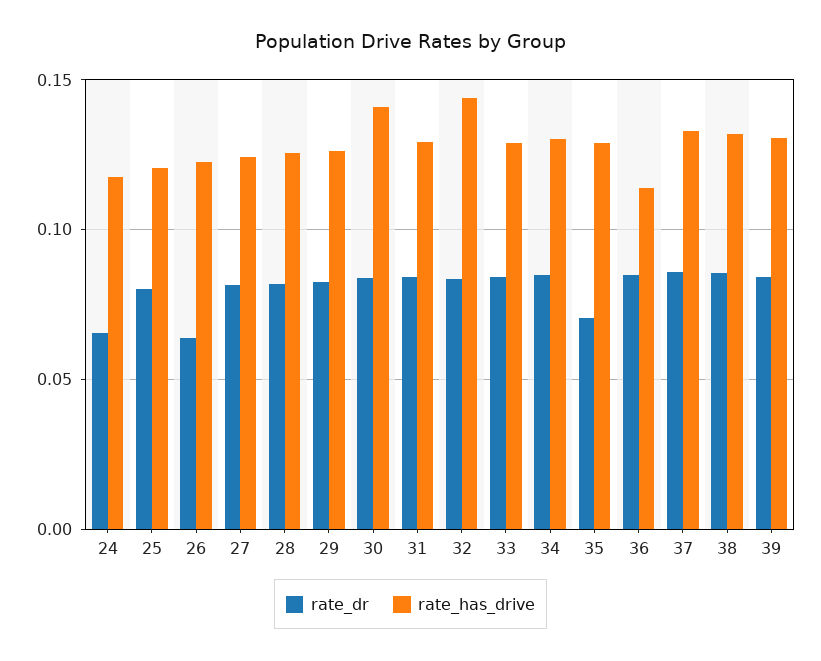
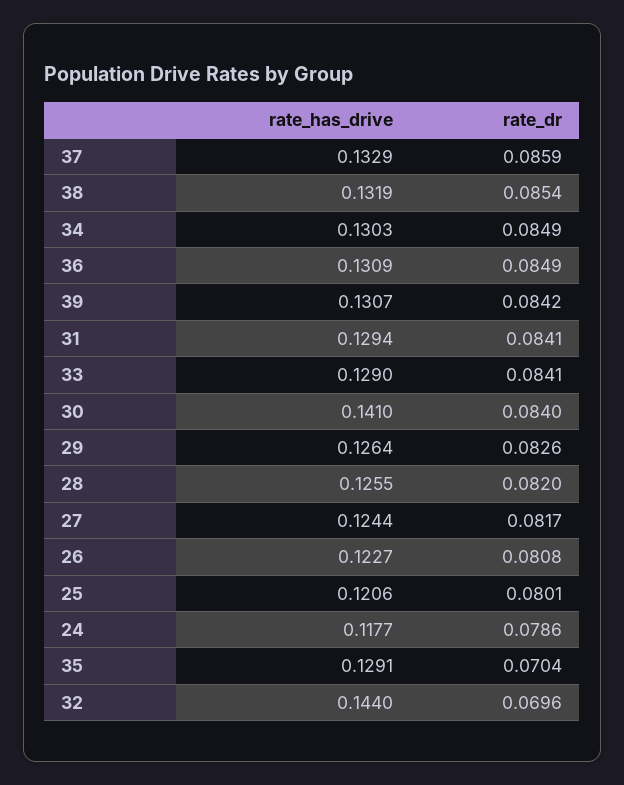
  {
    "rate_dr": {
-     "24": 0.065,
+     "24": 0.0786,
      "25": 0.0801,
-     "26": 0.065,
+     "26": 0.0808,
      "27": 0.0817,
      "28": 0.082,
      "29": 0.0826,
      "30": 0.084,
      "31": 0.0841,
-     "32": 0.085,
+     "32": 0.0696,
      "33": 0.0841,
      "34": 0.0849,
      "35": 0.0704,
      "36": 0.0849,
      "37": 0.0859,
      "38": 0.0854,
      "39": 0.0842
    },
    "rate_has_drive": {
      "24": 0.1177,
      "25": 0.1206,
      "26": 0.1227,
      "27": 0.1244,
      "28": 0.1255,
      "29": 0.1264,
      "30": 0.141,
      "31": 0.1294,
      "32": 0.144,
      "33": 0.129,
      "34": 0.1303,
      "35": 0.1291,
-     "36": 0.115,
+     "36": 0.1309,
      "37": 0.1329,
      "38": 0.1319,
      "39": 0.1307
    }
  }

